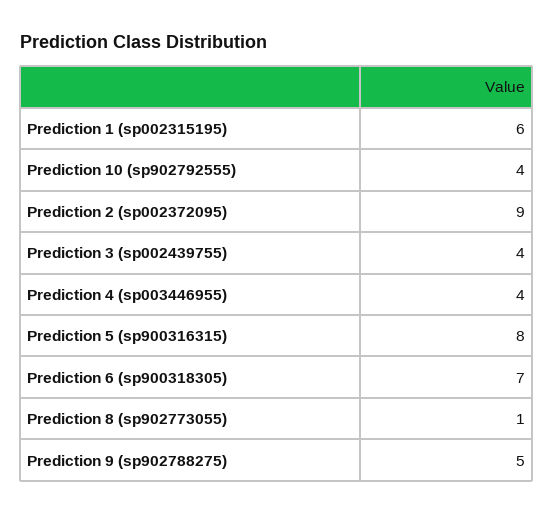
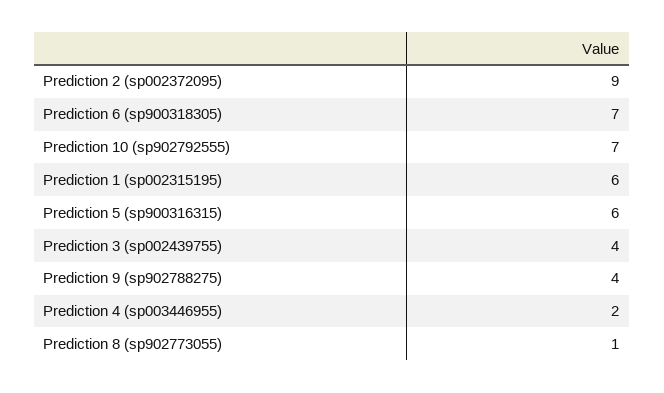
  {
    "Prediction 1 (sp002315195)": 6,
-   "Prediction 10 (sp902792555)": 4,
+   "Prediction 10 (sp902792555)": 7,
    "Prediction 2 (sp002372095)": 9,
    "Prediction 3 (sp002439755)": 4,
-   "Prediction 4 (sp003446955)": 4,
+   "Prediction 4 (sp003446955)": 2,
-   "Prediction 5 (sp900316315)": 8,
+   "Prediction 5 (sp900316315)": 6,
    "Prediction 6 (sp900318305)": 7,
    "Prediction 8 (sp902773055)": 1,
-   "Prediction 9 (sp902788275)": 5
+   "Prediction 9 (sp902788275)": 4
  }

